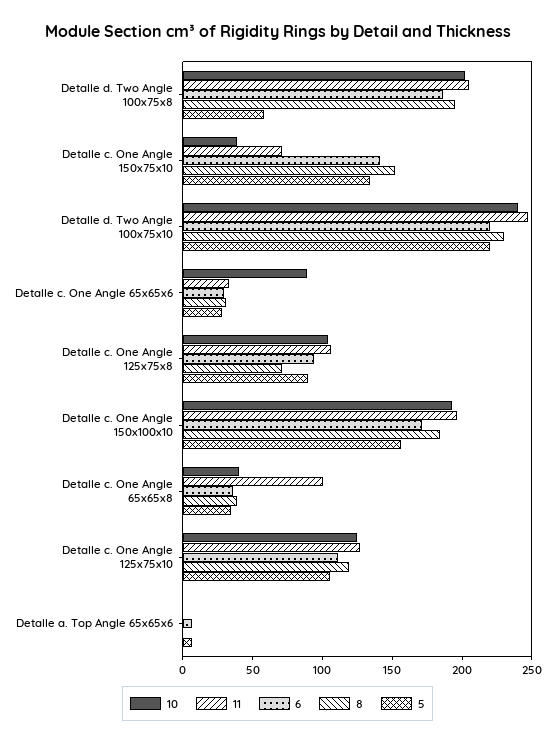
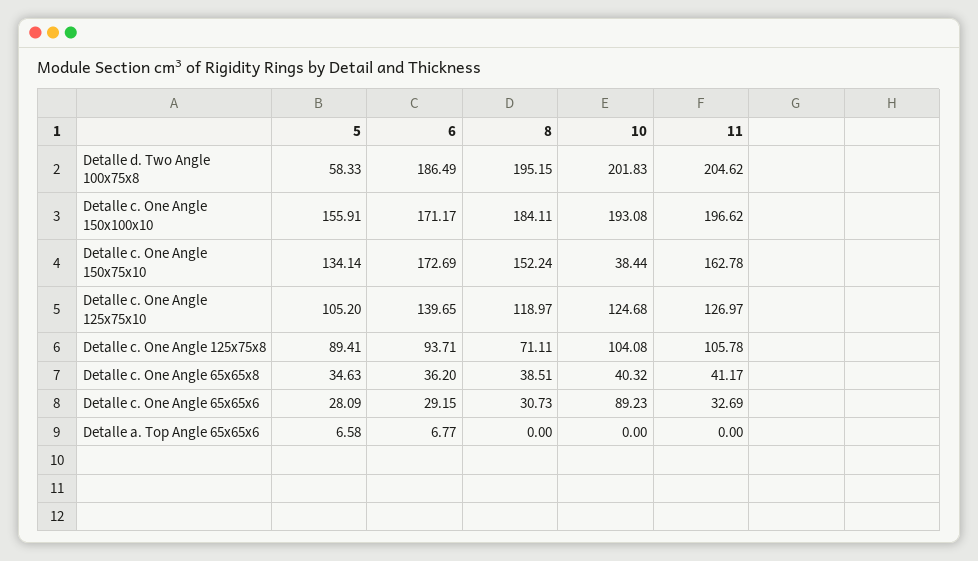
  {
    "10": {
      "Detalle d. Two Angle 100x75x8": 201.83,
      "Detalle c. One Angle 150x75x10": 38.44,
-     "Detalle d. Two Angle 100x75x10": 240,
      "Detalle c. One Angle 65x65x6": 89.23,
      "Detalle c. One Angle 125x75x8": 104.08,
      "Detalle c. One Angle 150x100x10": 193.08,
      "Detalle c. One Angle 65x65x8": 40.32,
      "Detalle c. One Angle 125x75x10": 124.68,
      "Detalle a. Top Angle 65x65x6": 0
    },
    "11": {
      "Detalle d. Two Angle 100x75x8": 204.62,
-     "Detalle c. One Angle 150x75x10": 70,
+     "Detalle c. One Angle 150x75x10": 162.78,
-     "Detalle d. Two Angle 100x75x10": 250,
      "Detalle c. One Angle 65x65x6": 32.69,
      "Detalle c. One Angle 125x75x8": 105.78,
      "Detalle c. One Angle 150x100x10": 196.62,
-     "Detalle c. One Angle 65x65x8": 100,
+     "Detalle c. One Angle 65x65x8": 41.17,
      "Detalle c. One Angle 125x75x10": 126.97,
      "Detalle a. Top Angle 65x65x6": 0
    },
    "6": {
      "Detalle d. Two Angle 100x75x8": 186.49,
-     "Detalle c. One Angle 150x75x10": 140,
+     "Detalle c. One Angle 150x75x10": 172.69,
-     "Detalle d. Two Angle 100x75x10": 220,
      "Detalle c. One Angle 65x65x6": 29.15,
      "Detalle c. One Angle 125x75x8": 93.71,
      "Detalle c. One Angle 150x100x10": 171.17,
      "Detalle c. One Angle 65x65x8": 36.2,
-     "Detalle c. One Angle 125x75x10": 110,
+     "Detalle c. One Angle 125x75x10": 139.65,
      "Detalle a. Top Angle 65x65x6": 6.77
    },
    "8": {
      "Detalle d. Two Angle 100x75x8": 195.15,
      "Detalle c. One Angle 150x75x10": 152.24,
-     "Detalle d. Two Angle 100x75x10": 230,
      "Detalle c. One Angle 65x65x6": 30.73,
      "Detalle c. One Angle 125x75x8": 71.11,
      "Detalle c. One Angle 150x100x10": 184.11,
      "Detalle c. One Angle 65x65x8": 38.51,
      "Detalle c. One Angle 125x75x10": 118.97,
      "Detalle a. Top Angle 65x65x6": 0
    },
    "5": {
      "Detalle d. Two Angle 100x75x8": 58.33,
      "Detalle c. One Angle 150x75x10": 134.14,
-     "Detalle d. Two Angle 100x75x10": 220,
      "Detalle c. One Angle 65x65x6": 28.09,
      "Detalle c. One Angle 125x75x8": 89.41,
      "Detalle c. One Angle 150x100x10": 155.91,
      "Detalle c. One Angle 65x65x8": 34.63,
      "Detalle c. One Angle 125x75x10": 105.2,
      "Detalle a. Top Angle 65x65x6": 6.58
    }
  }

